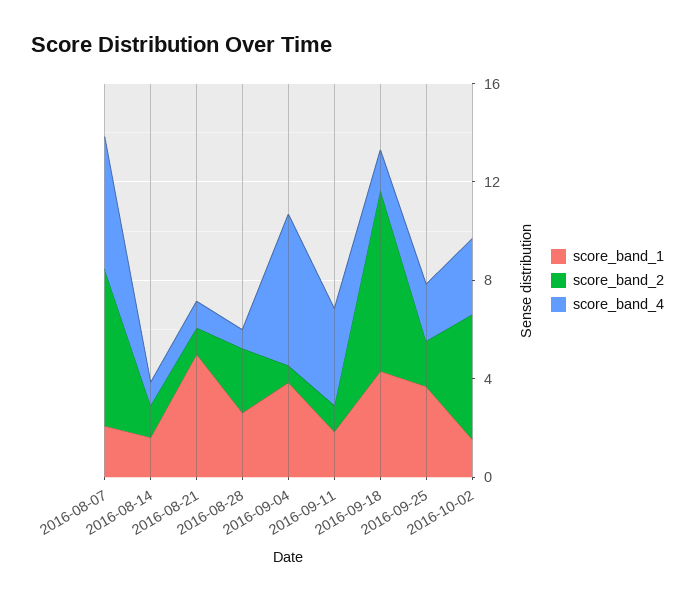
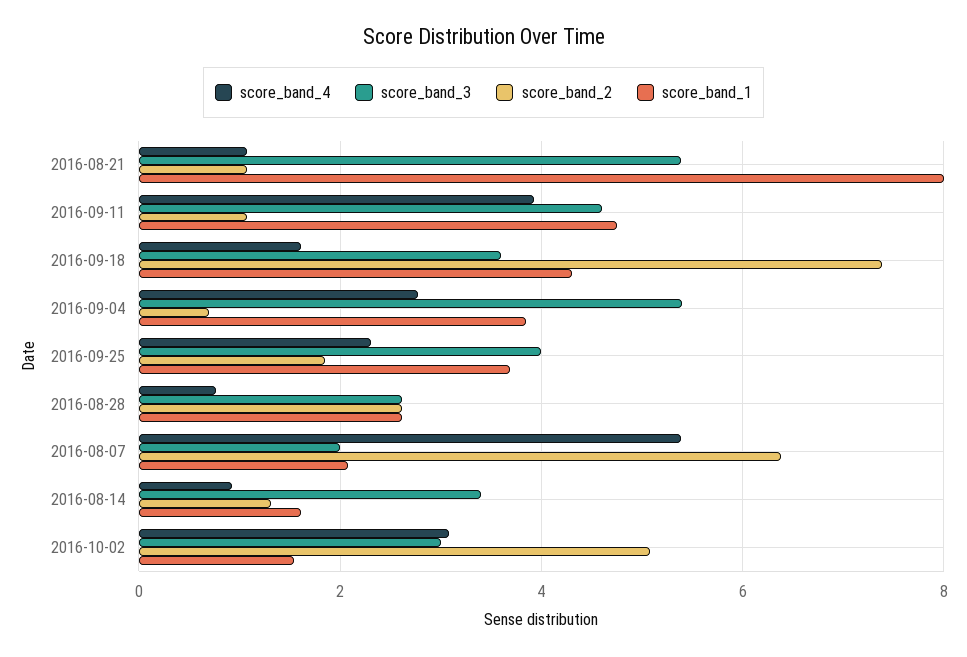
  {
    "score_band_1": {
      "2016-08-07": 2,
      "2016-08-14": 1.6,
-     "2016-08-21": 5,
+     "2016-08-21": 8,
      "2016-08-28": 2.6,
      "2016-09-04": 3.8,
-     "2016-09-11": 2,
+     "2016-09-11": 4.8,
      "2016-09-18": 4.4,
      "2016-09-25": 3.6,
      "2016-10-02": 1.6
    },
    "score_band_2": {
      "2016-08-07": 6.4,
      "2016-08-14": 1.4,
      "2016-08-21": 1,
      "2016-08-28": 2.6,
      "2016-09-04": 0.6,
      "2016-09-11": 1,
      "2016-09-18": 7.4,
      "2016-09-25": 1.8,
      "2016-10-02": 5
    },
    "score_band_4": {
      "2016-08-07": 5.4,
      "2016-08-14": 1,
      "2016-08-21": 1,
      "2016-08-28": 0.8,
-     "2016-09-04": 6,
+     "2016-09-04": 2.8,
      "2016-09-11": 4,
      "2016-09-18": 1.6,
      "2016-09-25": 2.4,
      "2016-10-02": 3
-   }
+   },
+   "score_band_3": {
+     "2016-08-21": 5.4,
+     "2016-09-11": 4.6,
+     "2016-09-18": 3.6,
+     "2016-09-04": 5.4,
+     "2016-09-25": 4,
+     "2016-08-28": 2.6,
+     "2016-08-07": 2,
+     "2016-08-14": 3.4,
+     "2016-10-02": 3
+   }
  }

